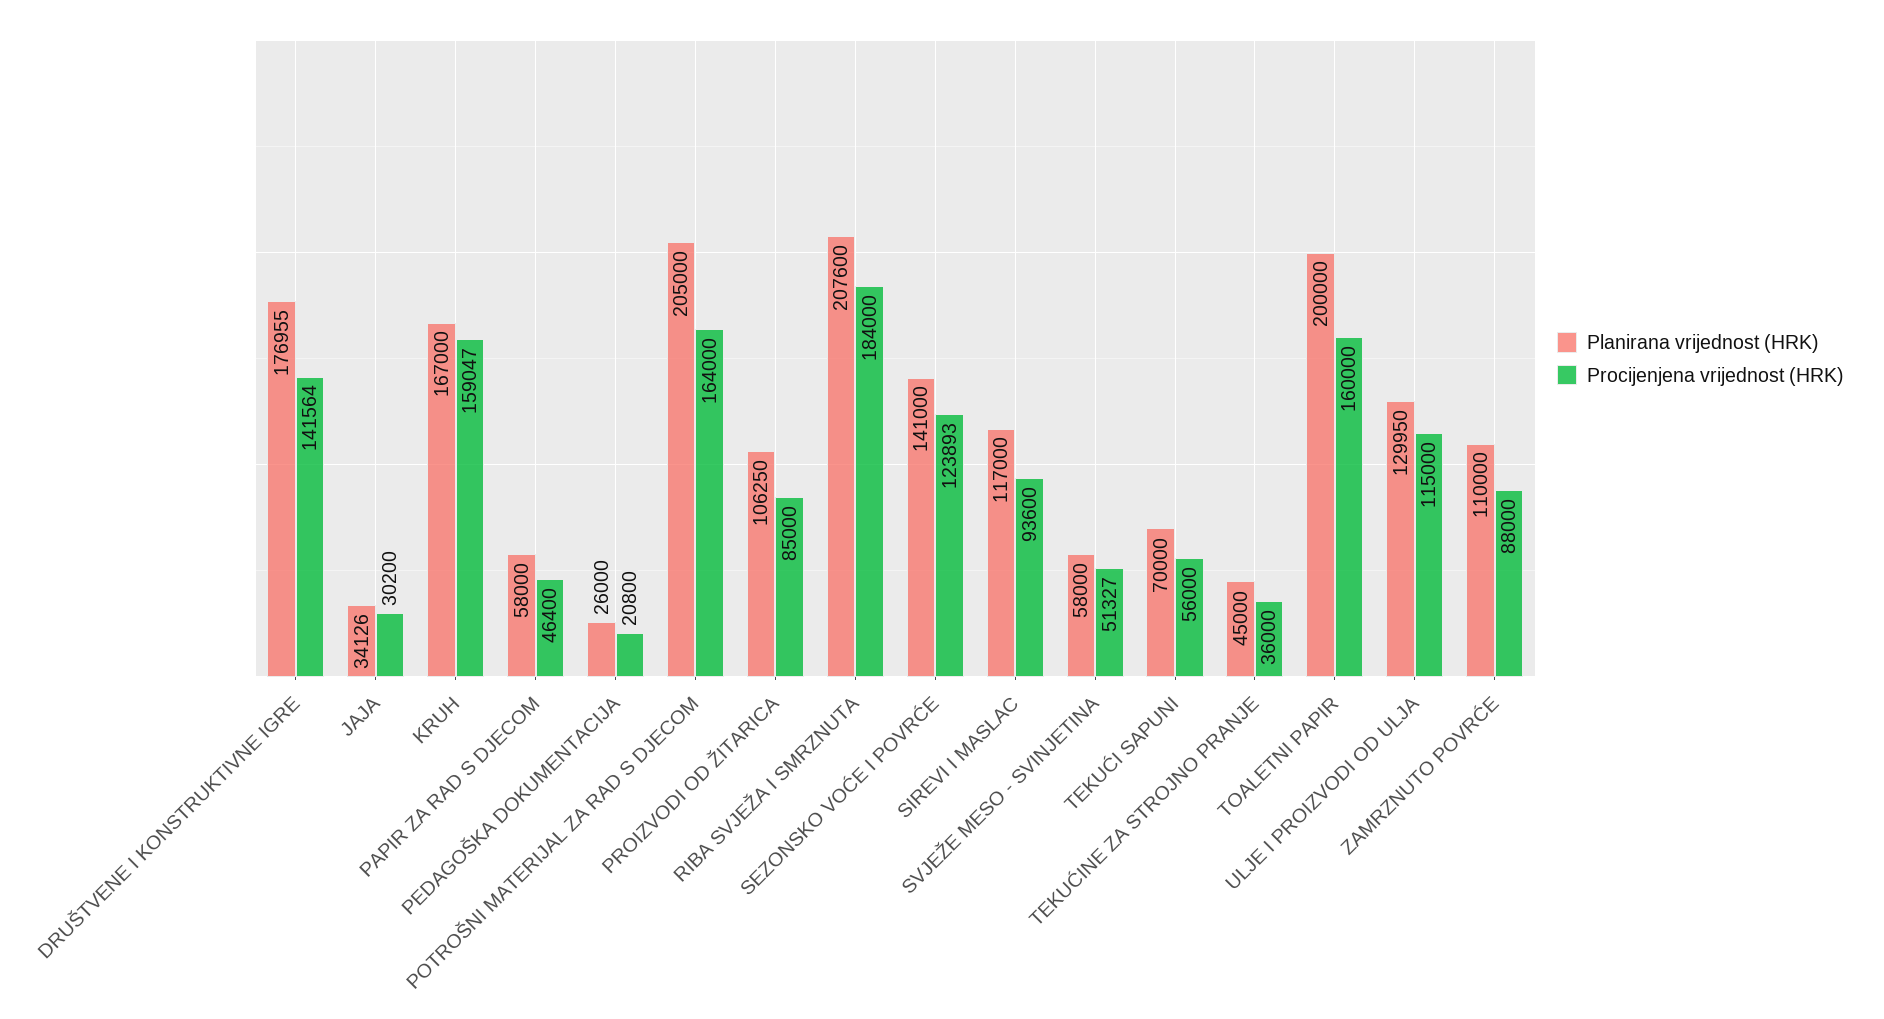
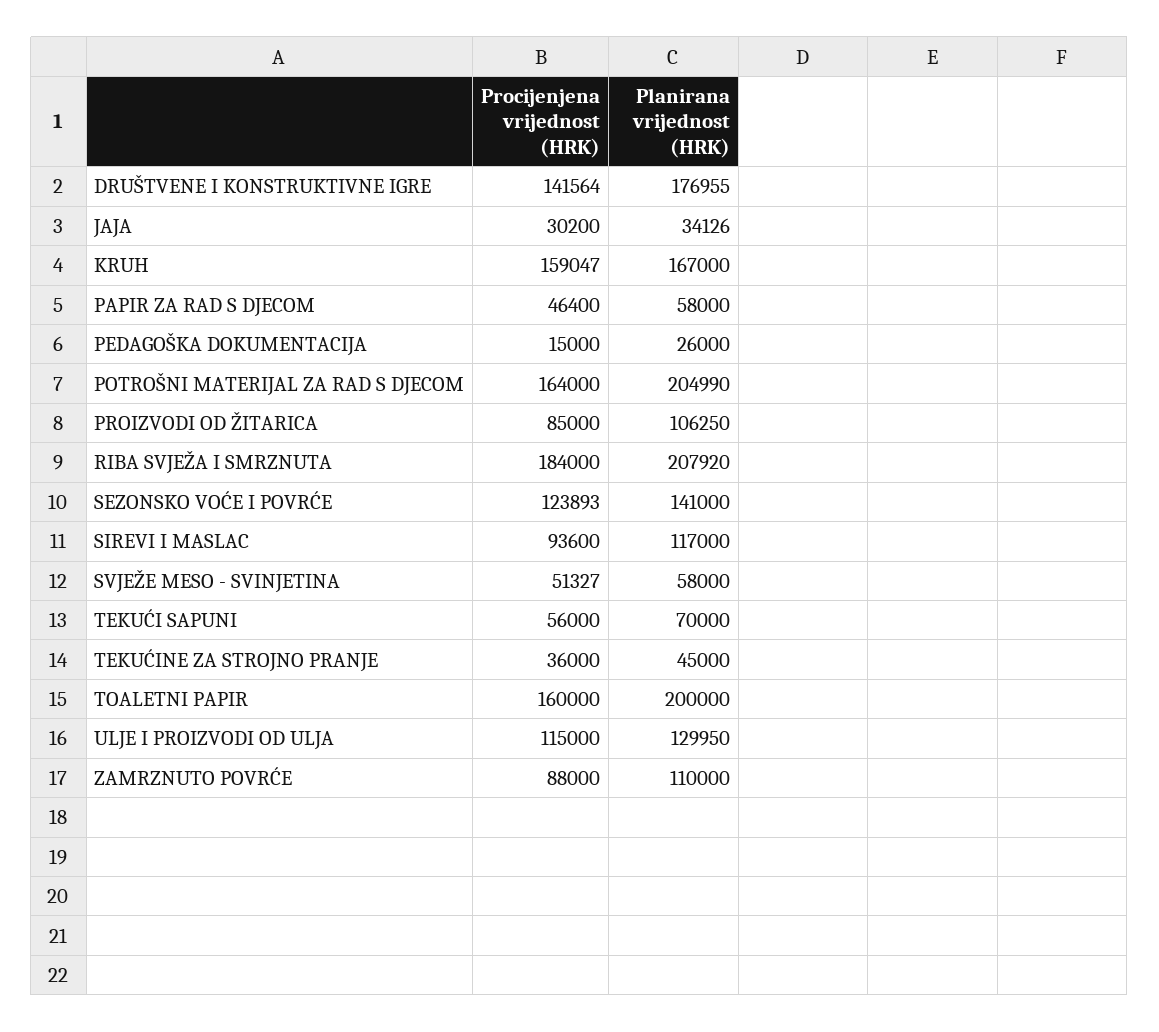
  {
    "Planirana vrijednost (HRK)": {
      "DRUŠTVENE I KONSTRUKTIVNE IGRE": 176955,
      "JAJA": 34126,
      "KRUH": 167000,
      "PAPIR ZA RAD S DJECOM": 58000,
      "PEDAGOŠKA DOKUMENTACIJA": 26000,
-     "POTROŠNI MATERIJAL ZA RAD S DJECOM": 205000,
+     "POTROŠNI MATERIJAL ZA RAD S DJECOM": 204990,
      "PROIZVODI OD ŽITARICA": 106250,
-     "RIBA SVJEŽA I SMRZNUTA": 207600,
+     "RIBA SVJEŽA I SMRZNUTA": 207920,
      "SEZONSKO VOĆE I POVRĆE": 141000,
      "SIREVI I MASLAC": 117000,
      "SVJEŽE MESO - SVINJETINA": 58000,
      "TEKUĆI SAPUNI": 70000,
      "TEKUĆINE ZA STROJNO PRANJE": 45000,
      "TOALETNI PAPIR": 200000,
      "ULJE I PROIZVODI OD ULJA": 129950,
      "ZAMRZNUTO POVRĆE": 110000
    },
    "Procijenjena vrijednost (HRK)": {
      "DRUŠTVENE I KONSTRUKTIVNE IGRE": 141564,
      "JAJA": 30200,
      "KRUH": 159047,
      "PAPIR ZA RAD S DJECOM": 46400,
-     "PEDAGOŠKA DOKUMENTACIJA": 20800,
+     "PEDAGOŠKA DOKUMENTACIJA": 15000,
      "POTROŠNI MATERIJAL ZA RAD S DJECOM": 164000,
      "PROIZVODI OD ŽITARICA": 85000,
      "RIBA SVJEŽA I SMRZNUTA": 184000,
      "SEZONSKO VOĆE I POVRĆE": 123893,
      "SIREVI I MASLAC": 93600,
      "SVJEŽE MESO - SVINJETINA": 51327,
      "TEKUĆI SAPUNI": 56000,
      "TEKUĆINE ZA STROJNO PRANJE": 36000,
      "TOALETNI PAPIR": 160000,
      "ULJE I PROIZVODI OD ULJA": 115000,
      "ZAMRZNUTO POVRĆE": 88000
    }
  }

